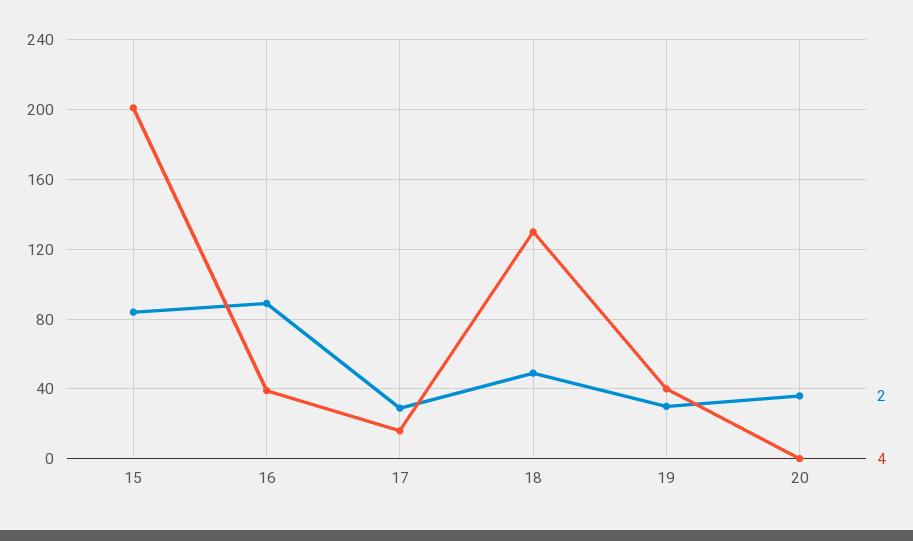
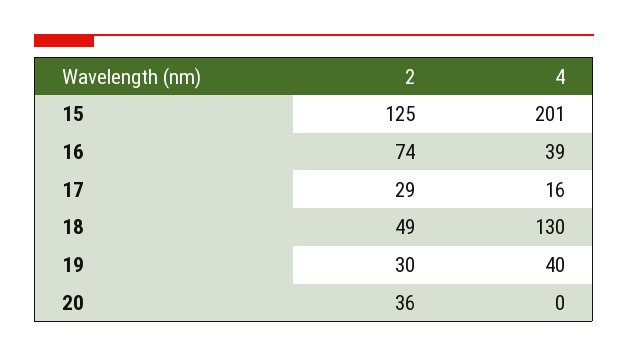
  {
    "2": {
-     "15": 85,
+     "15": 125,
-     "16": 90,
+     "16": 74,
      "17": 29,
      "18": 49,
      "19": 30,
      "20": 36
    },
    "4": {
      "15": 201,
      "16": 39,
      "17": 16,
      "18": 130,
      "19": 40,
      "20": 0
    }
  }

